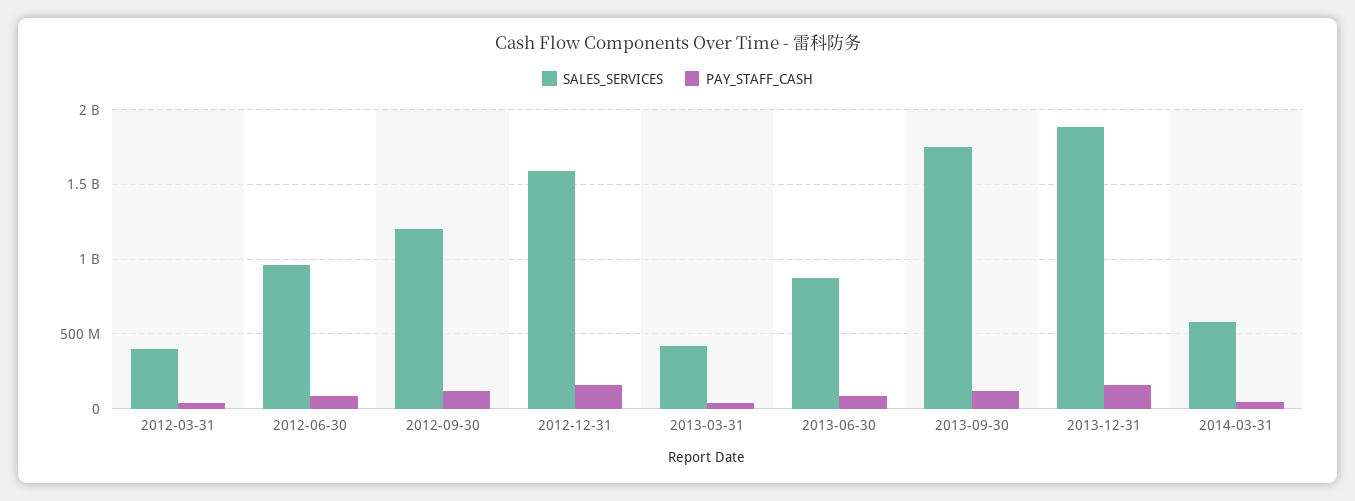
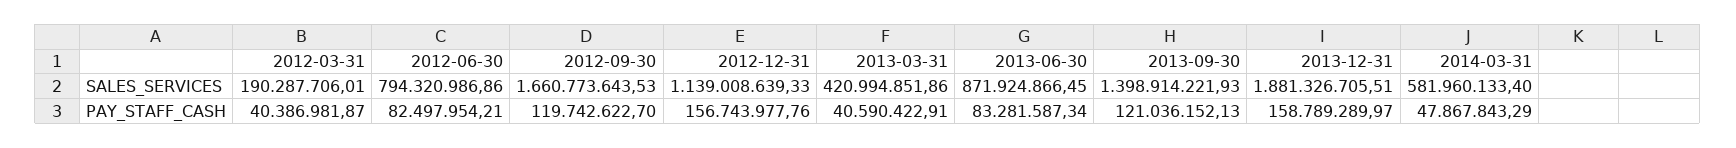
  {
    "SALES_SERVICES": {
-     "2012-03-31": 400000000,
+     "2012-03-31": 190287706.01,
-     "2012-06-30": 950000000,
+     "2012-06-30": 794320986.86,
-     "2012-09-30": 1200000000,
+     "2012-09-30": 1660773643.53,
-     "2012-12-31": 1600000000,
+     "2012-12-31": 1139008639.33,
      "2013-03-31": 420994851.86,
      "2013-06-30": 871924866.45,
-     "2013-09-30": 1750000000,
+     "2013-09-30": 1398914221.93,
      "2013-12-31": 1881326705.51,
      "2014-03-31": 581960133.4
    },
    "PAY_STAFF_CASH": {
      "2012-03-31": 40386981.87,
      "2012-06-30": 82497954.21,
      "2012-09-30": 119742622.7,
      "2012-12-31": 156743977.76,
      "2013-03-31": 40590422.91,
      "2013-06-30": 83281587.34,
      "2013-09-30": 121036152.13,
      "2013-12-31": 158789289.97,
      "2014-03-31": 47867843.29
    }
  }

